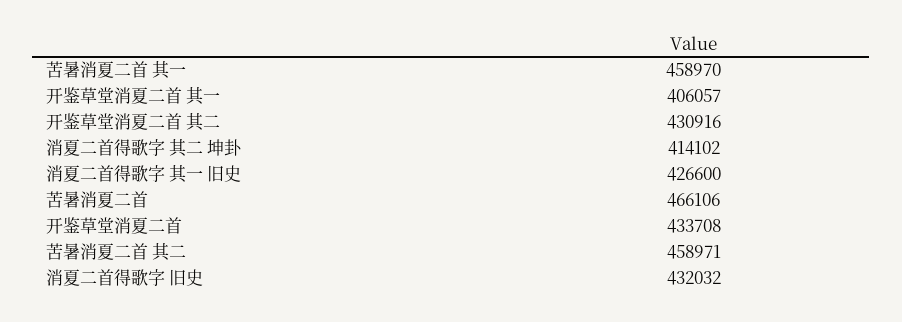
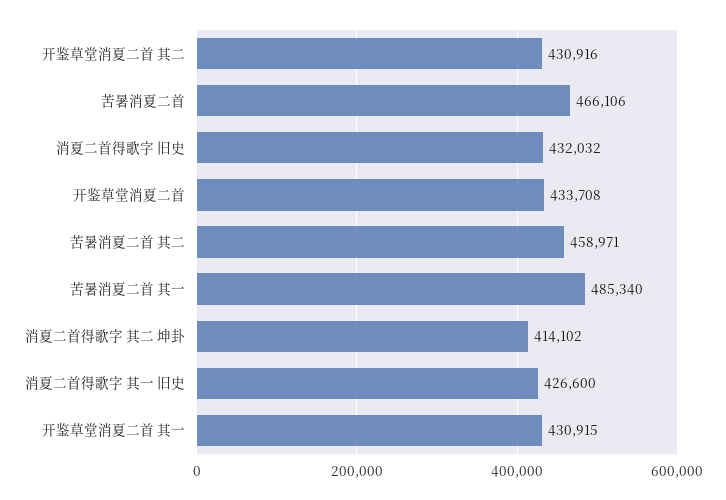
  {
-   "苦暑消夏二首 其一": 458970,
+   "苦暑消夏二首 其一": 485340,
-   "开鉴草堂消夏二首 其一": 406057,
+   "开鉴草堂消夏二首 其一": 430915,
    "开鉴草堂消夏二首 其二": 430916,
    "消夏二首得歌字 其二 坤卦": 414102,
    "消夏二首得歌字 其一 旧史": 426600,
    "苦暑消夏二首": 466106,
    "开鉴草堂消夏二首": 433708,
    "苦暑消夏二首 其二": 458971,
    "消夏二首得歌字 旧史": 432032
  }

